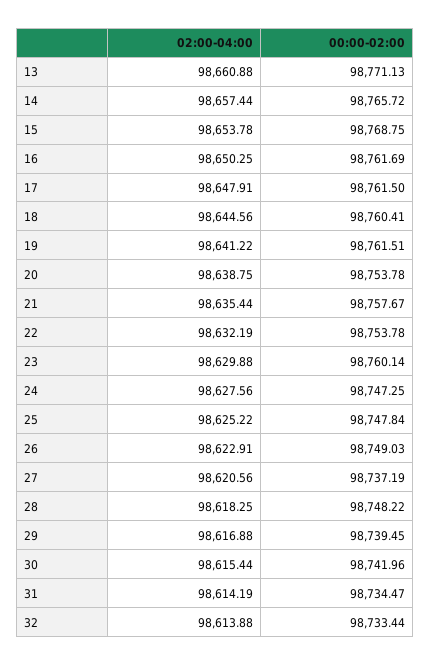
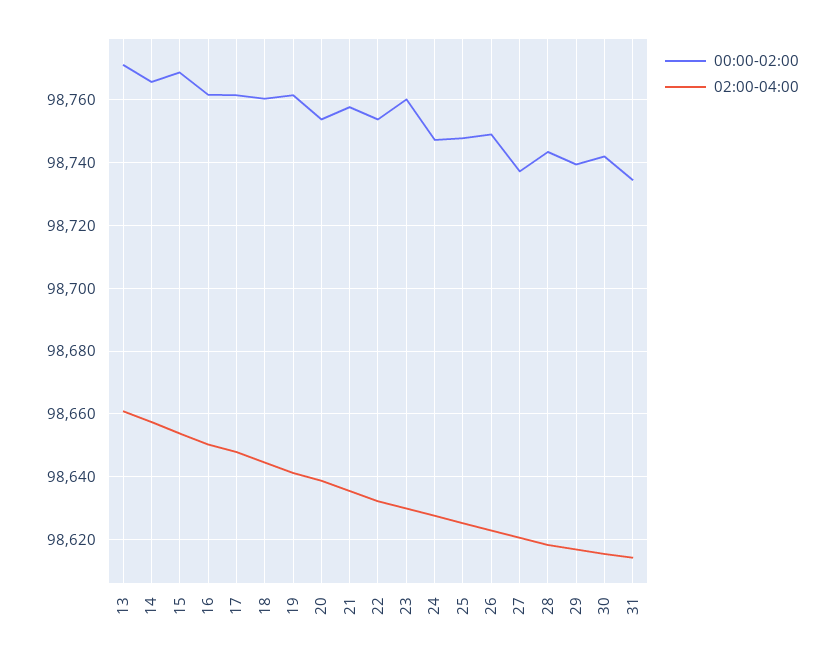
  {
    "02:00-04:00": {
      "13": 98660.88,
      "14": 98657.44,
      "15": 98653.78,
      "16": 98650.25,
      "17": 98647.91,
      "18": 98644.56,
      "19": 98641.22,
      "20": 98638.75,
      "21": 98635.44,
      "22": 98632.19,
      "23": 98629.88,
      "24": 98627.56,
      "25": 98625.22,
      "26": 98622.91,
      "27": 98620.56,
      "28": 98618.25,
      "29": 98616.88,
      "30": 98615.44,
-     "31": 98614.19,
+     "31": 98614.19
-     "32": 98613.88
    },
    "00:00-02:00": {
      "13": 98771.13,
      "14": 98765.72,
      "15": 98768.75,
      "16": 98761.69,
      "17": 98761.5,
      "18": 98760.41,
      "19": 98761.51,
      "20": 98753.78,
      "21": 98757.67,
      "22": 98753.78,
      "23": 98760.14,
      "24": 98747.25,
      "25": 98747.84,
      "26": 98749.03,
      "27": 98737.19,
-     "28": 98748.22,
+     "28": 98744,
      "29": 98739.45,
      "30": 98741.96,
-     "31": 98734.47,
+     "31": 98734.47
-     "32": 98733.44
    }
  }

